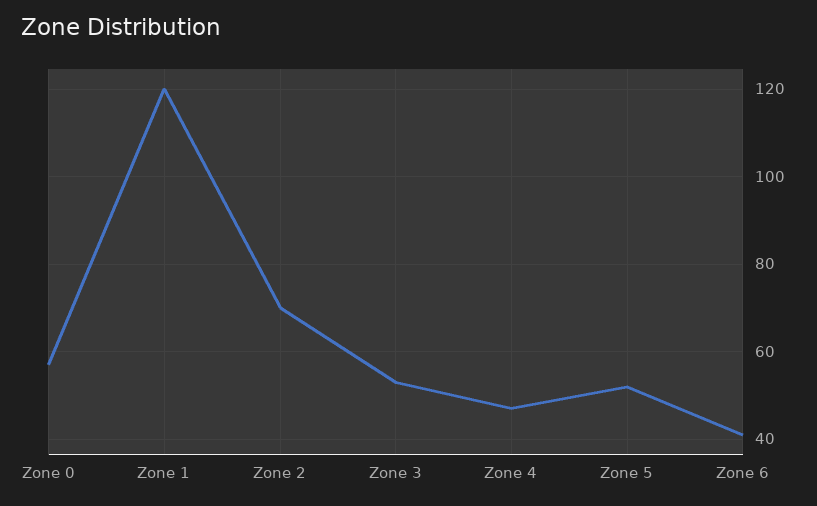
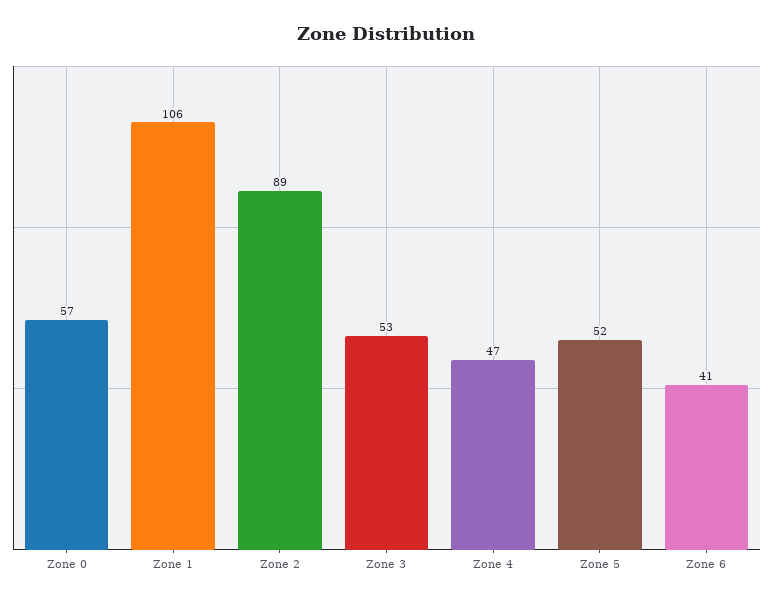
  {
    "Zone 0": 57,
-   "Zone 1": 120,
+   "Zone 1": 106,
-   "Zone 2": 70,
+   "Zone 2": 89,
    "Zone 3": 53,
    "Zone 4": 47,
    "Zone 5": 52,
    "Zone 6": 41
  }

